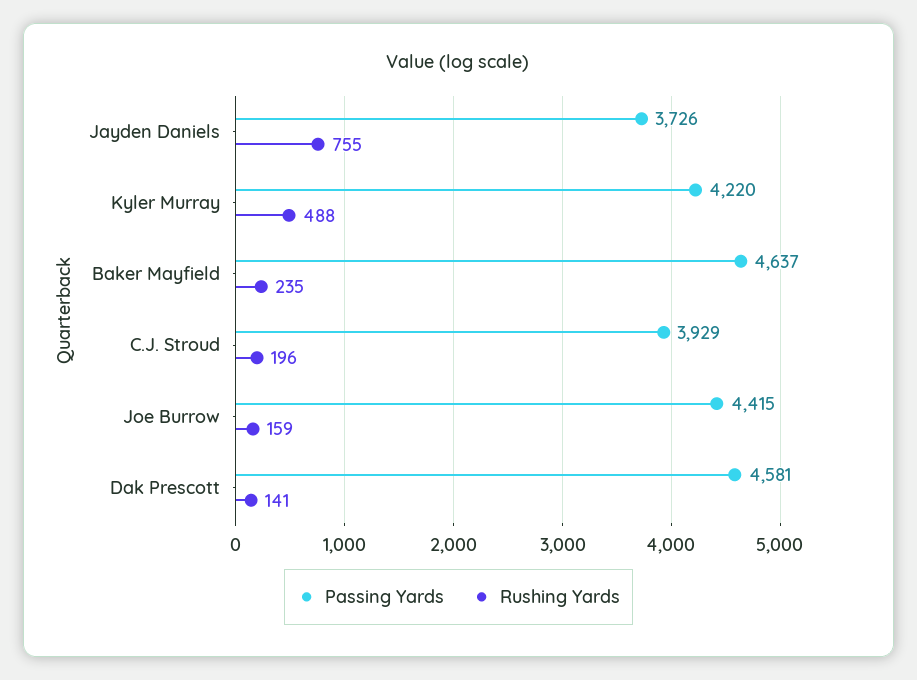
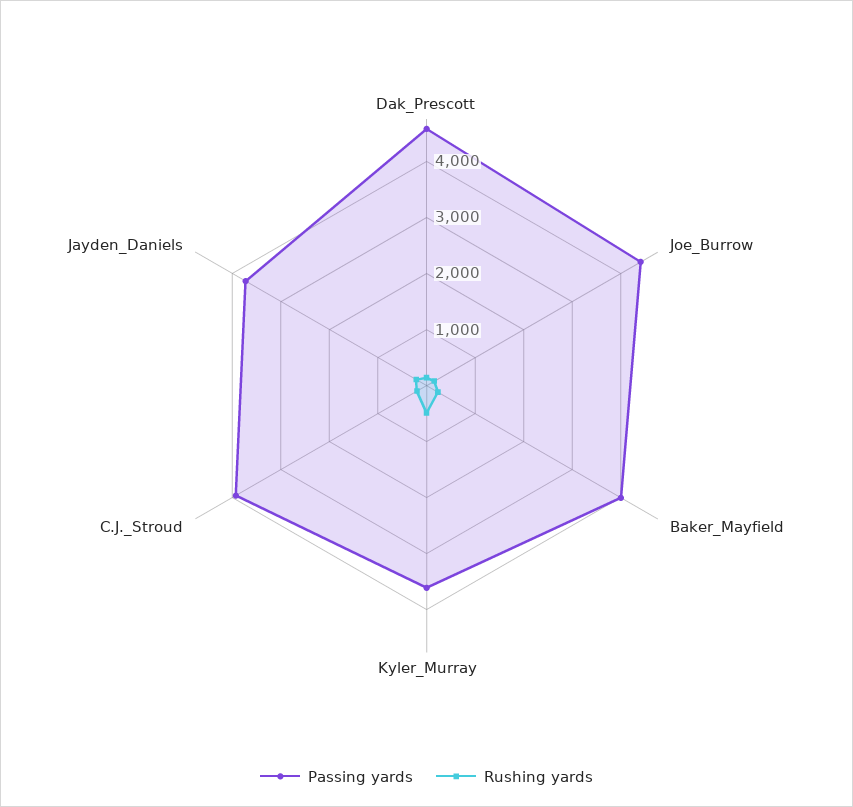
  {
    "Passing Yards": {
      "Jayden Daniels": 3726,
-     "Kyler Murray": 4220,
+     "Kyler Murray": 3600,
-     "Baker Mayfield": 4637,
+     "Baker Mayfield": 4000,
      "C.J. Stroud": 3929,
      "Joe Burrow": 4415,
      "Dak Prescott": 4581
    },
    "Rushing Yards": {
-     "Jayden Daniels": 755,
+     "Jayden Daniels": 200,
      "Kyler Murray": 488,
      "Baker Mayfield": 235,
      "C.J. Stroud": 196,
      "Joe Burrow": 159,
      "Dak Prescott": 141
    }
  }

